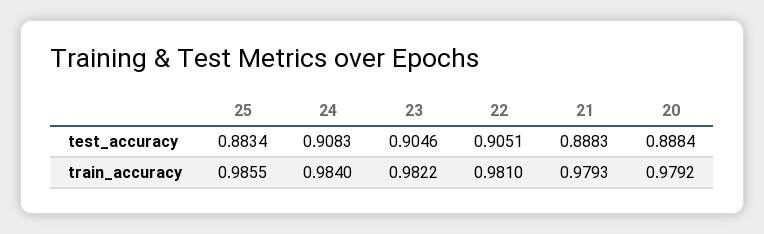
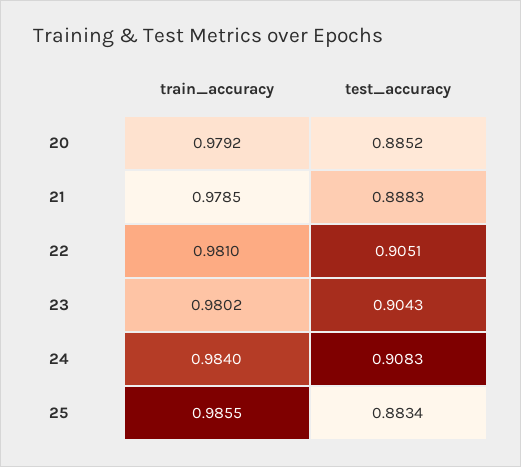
  {
    "25": {
      "test_accuracy": 0.8834,
      "train_accuracy": 0.9855
    },
    "24": {
      "test_accuracy": 0.9083,
      "train_accuracy": 0.984
    },
    "23": {
-     "test_accuracy": 0.9046,
+     "test_accuracy": 0.9043,
-     "train_accuracy": 0.9822
+     "train_accuracy": 0.9802
    },
    "22": {
      "test_accuracy": 0.9051,
      "train_accuracy": 0.981
    },
    "21": {
      "test_accuracy": 0.8883,
-     "train_accuracy": 0.9793
+     "train_accuracy": 0.9785
    },
    "20": {
-     "test_accuracy": 0.8884,
+     "test_accuracy": 0.8852,
      "train_accuracy": 0.9792
    }
  }

